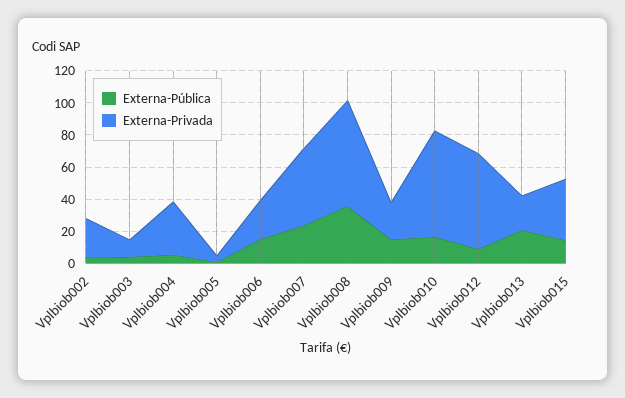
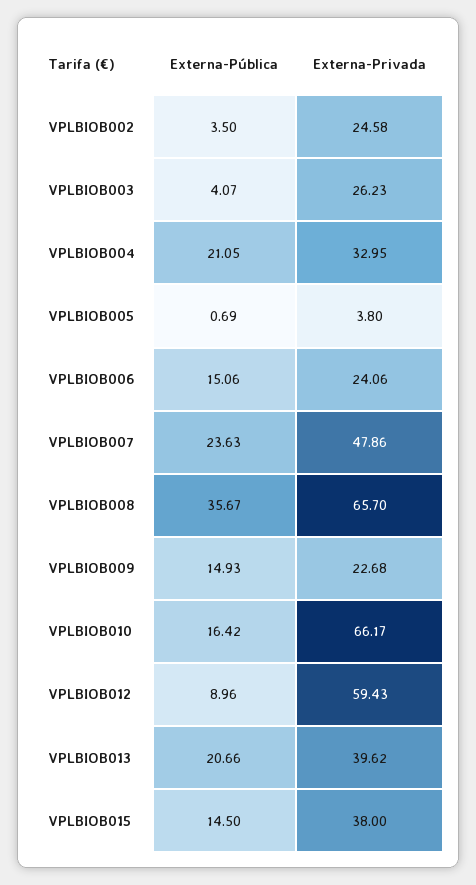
  {
    "Externa-Pública": {
      "Vplbiob002": 3.5,
      "Vplbiob003": 4.07,
-     "Vplbiob004": 5,
+     "Vplbiob004": 21.05,
      "Vplbiob005": 0.69,
      "Vplbiob006": 15.06,
      "Vplbiob007": 23.63,
      "Vplbiob008": 35.67,
      "Vplbiob009": 14.93,
      "Vplbiob010": 16.42,
      "Vplbiob012": 8.96,
      "Vplbiob013": 20.66,
      "Vplbiob015": 14.5
    },
    "Externa-Privada": {
      "Vplbiob002": 24.58,
-     "Vplbiob003": 10,
+     "Vplbiob003": 26.23,
      "Vplbiob004": 32.95,
      "Vplbiob005": 3.8,
      "Vplbiob006": 24.06,
      "Vplbiob007": 47.86,
      "Vplbiob008": 65.7,
      "Vplbiob009": 22.68,
      "Vplbiob010": 66.17,
      "Vplbiob012": 59.43,
-     "Vplbiob013": 20,
+     "Vplbiob013": 39.62,
      "Vplbiob015": 38
    }
  }

